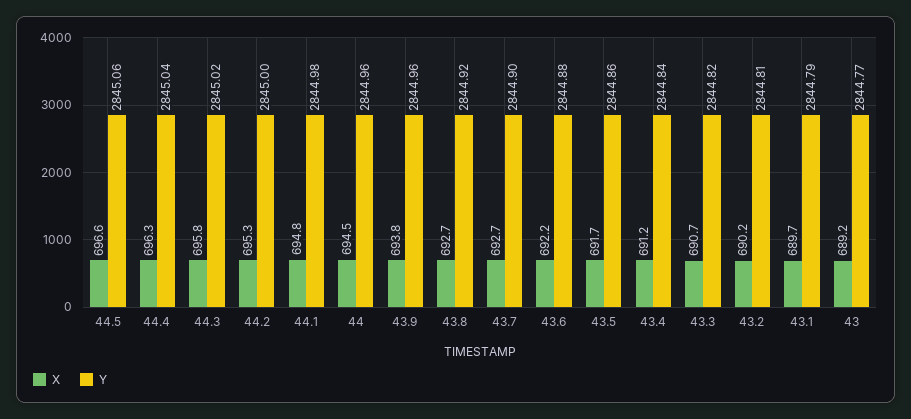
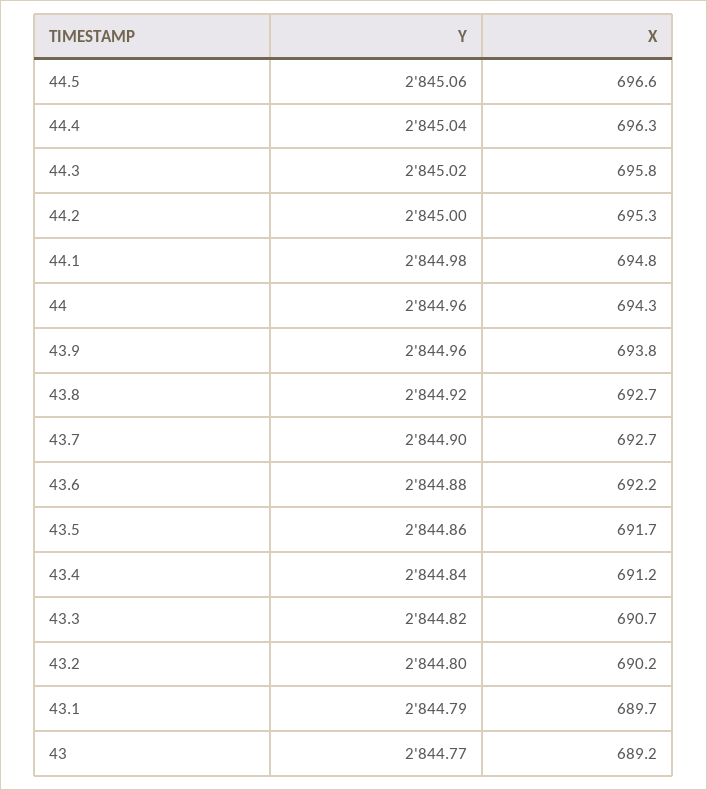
  {
    "X": {
      "44.5": 696.6,
      "44.4": 696.3,
      "44.3": 695.8,
      "44.2": 695.3,
      "44.1": 694.8,
-     "44": 694.5,
+     "44": 694.3,
      "43.9": 693.8,
      "43.8": 692.7,
      "43.7": 692.7,
      "43.6": 692.2,
      "43.5": 691.7,
      "43.4": 691.2,
      "43.3": 690.7,
      "43.2": 690.2,
      "43.1": 689.7,
      "43": 689.2
    },
    "Y": {
      "44.5": 2845.06,
      "44.4": 2845.04,
      "44.3": 2845.02,
      "44.2": 2845,
      "44.1": 2844.98,
      "44": 2844.96,
      "43.9": 2844.96,
      "43.8": 2844.92,
      "43.7": 2844.9,
      "43.6": 2844.88,
      "43.5": 2844.86,
      "43.4": 2844.84,
      "43.3": 2844.82,
-     "43.2": 2844.81,
+     "43.2": 2844.8,
      "43.1": 2844.79,
      "43": 2844.77
    }
  }

